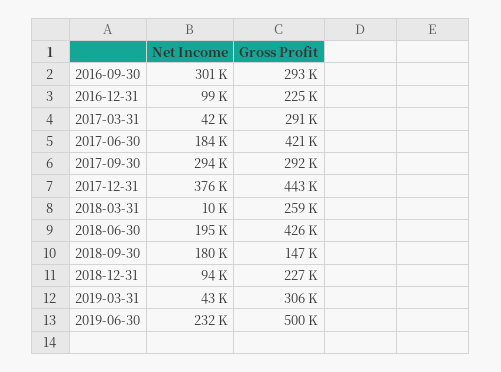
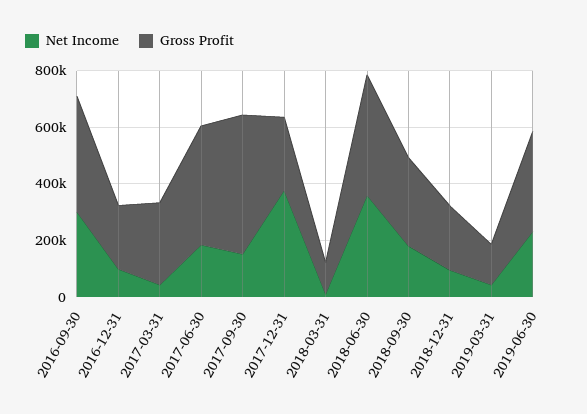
  {
    "Net Income": {
      "2016-09-30": 301000,
      "2016-12-31": 99000,
      "2017-03-31": 42000,
      "2017-06-30": 184000,
-     "2017-09-30": 294000,
+     "2017-09-30": 150000,
      "2017-12-31": 376000,
      "2018-03-31": 10000,
-     "2018-06-30": 195000,
+     "2018-06-30": 350000,
      "2018-09-30": 180000,
      "2018-12-31": 94000,
      "2019-03-31": 43000,
      "2019-06-30": 232000
    },
    "Gross Profit": {
-     "2016-09-30": 293000,
+     "2016-09-30": 400000,
      "2016-12-31": 225000,
      "2017-03-31": 291000,
      "2017-06-30": 421000,
-     "2017-09-30": 292000,
+     "2017-09-30": 500000,
-     "2017-12-31": 443000,
+     "2017-12-31": 250000,
-     "2018-03-31": 259000,
+     "2018-03-31": 100000,
      "2018-06-30": 426000,
-     "2018-09-30": 147000,
+     "2018-09-30": 300000,
      "2018-12-31": 227000,
-     "2019-03-31": 306000,
+     "2019-03-31": 150000,
-     "2019-06-30": 500000
+     "2019-06-30": 350000
    }
  }

